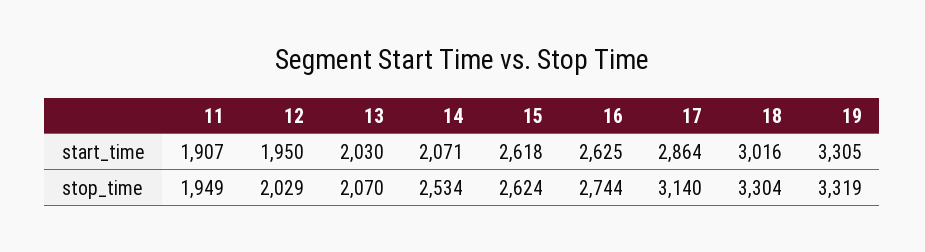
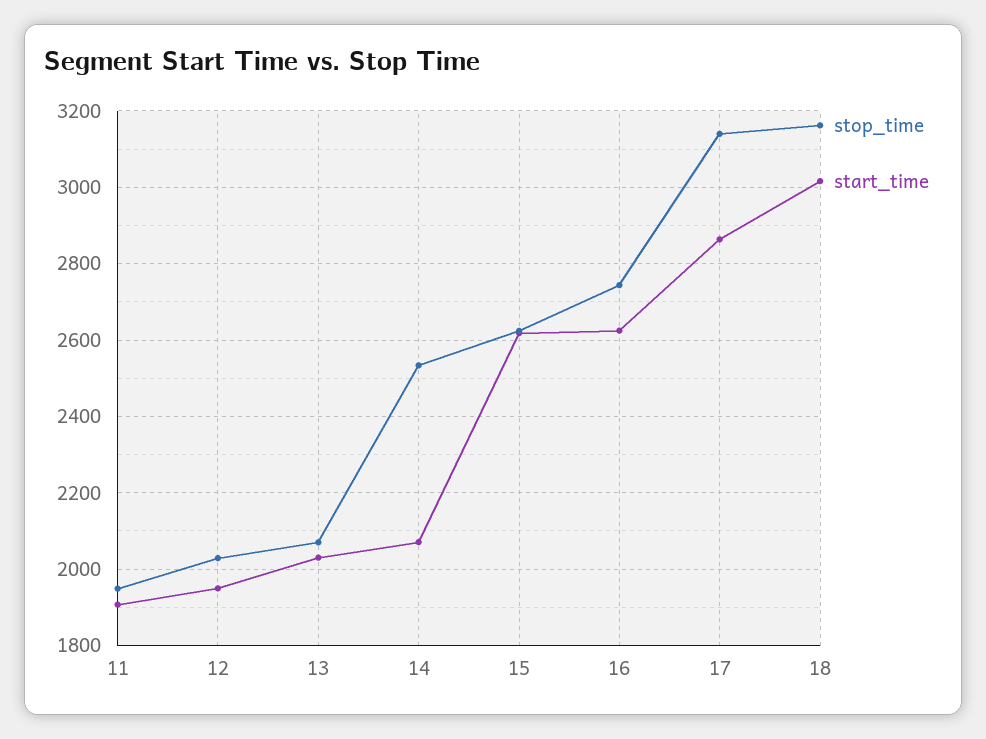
  {
    "start_time": {
      "11": 1907,
      "12": 1950,
      "13": 2030,
      "14": 2071,
      "15": 2618,
      "16": 2625,
      "17": 2864,
-     "18": 3016,
+     "18": 3016
-     "19": 3305
    },
    "stop_time": {
      "11": 1949,
      "12": 2029,
      "13": 2070,
      "14": 2534,
      "15": 2624,
      "16": 2744,
      "17": 3140,
-     "18": 3304,
+     "18": 3160
-     "19": 3319
    }
  }

